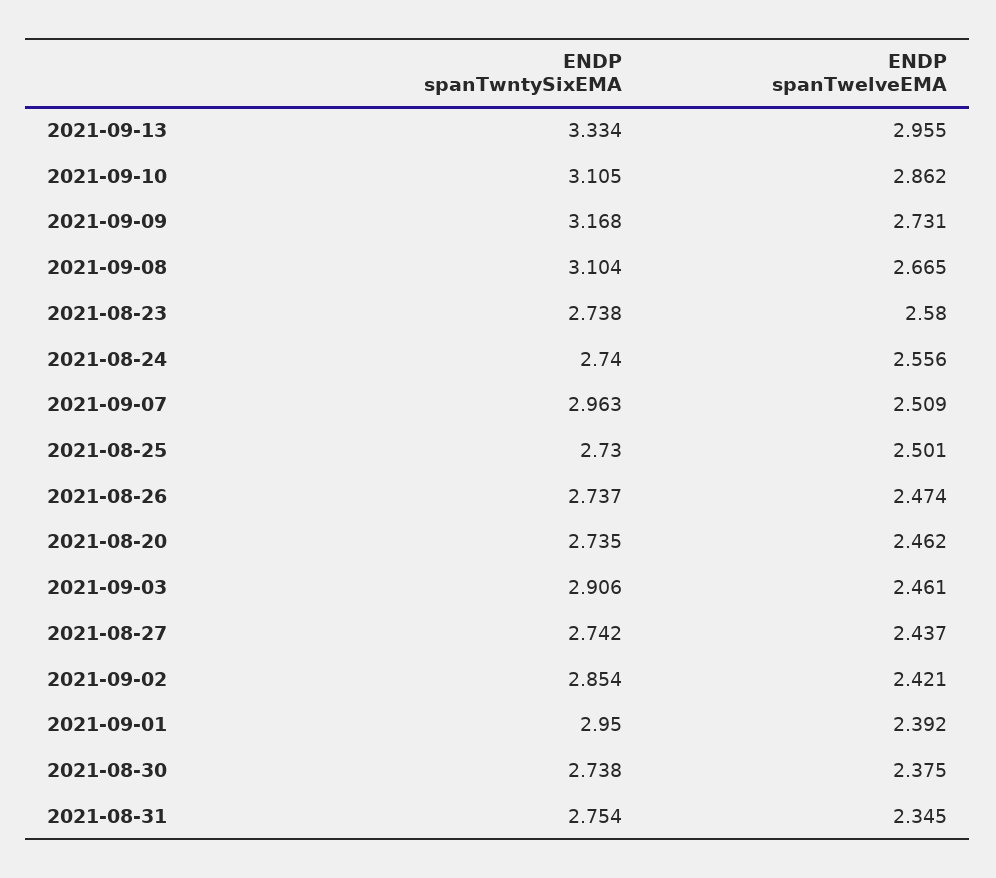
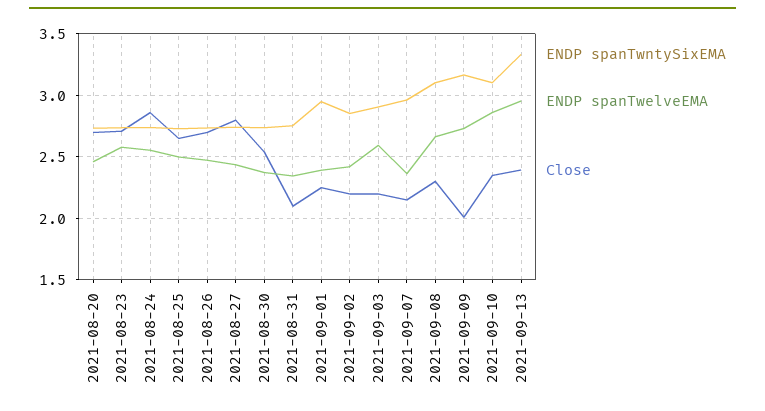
  {
    "ENDP spanTwntySixEMA": {
      "2021-09-13": 3.334,
      "2021-09-10": 3.105,
      "2021-09-09": 3.168,
      "2021-09-08": 3.104,
      "2021-08-23": 2.738,
      "2021-08-24": 2.74,
      "2021-09-07": 2.963,
      "2021-08-25": 2.73,
      "2021-08-26": 2.737,
      "2021-08-20": 2.735,
      "2021-09-03": 2.906,
      "2021-08-27": 2.742,
      "2021-09-02": 2.854,
      "2021-09-01": 2.95,
      "2021-08-30": 2.738,
      "2021-08-31": 2.754
    },
    "ENDP spanTwelveEMA": {
      "2021-09-13": 2.955,
      "2021-09-10": 2.862,
      "2021-09-09": 2.731,
      "2021-09-08": 2.665,
      "2021-08-23": 2.58,
      "2021-08-24": 2.556,
-     "2021-09-07": 2.509,
+     "2021-09-07": 2.35,
      "2021-08-25": 2.501,
      "2021-08-26": 2.474,
      "2021-08-20": 2.462,
-     "2021-09-03": 2.461,
+     "2021-09-03": 2.6,
      "2021-08-27": 2.437,
      "2021-09-02": 2.421,
      "2021-09-01": 2.392,
      "2021-08-30": 2.375,
      "2021-08-31": 2.345
-   }
+   },
+   "Close": {
+     "2021-08-20": 2.7,
+     "2021-08-23": 2.7,
+     "2021-08-24": 2.85,
+     "2021-08-25": 2.65,
+     "2021-08-26": 2.7,
+     "2021-08-27": 2.8,
+     "2021-08-30": 2.55,
+     "2021-08-31": 2.1,
+     "2021-09-01": 2.25,
+     "2021-09-02": 2.2,
+     "2021-09-03": 2.2,
+     "2021-09-07": 2.15,
+     "2021-09-08": 2.3,
+     "2021-09-09": 2,
+     "2021-09-10": 2.35,
+     "2021-09-13": 2.4
+   }
  }

